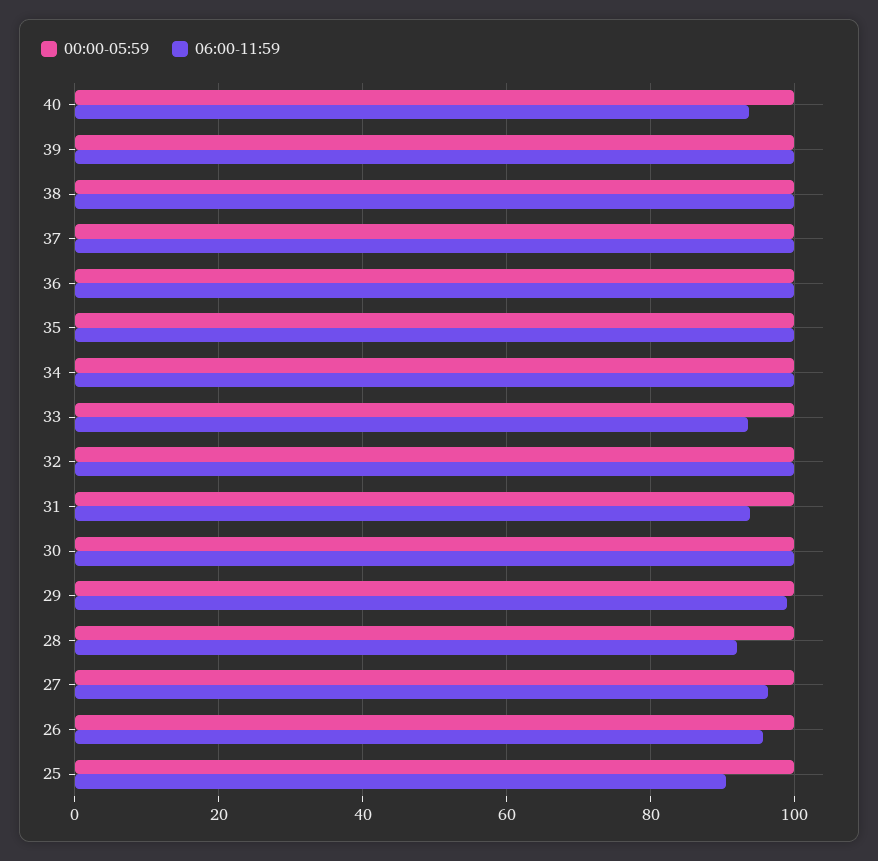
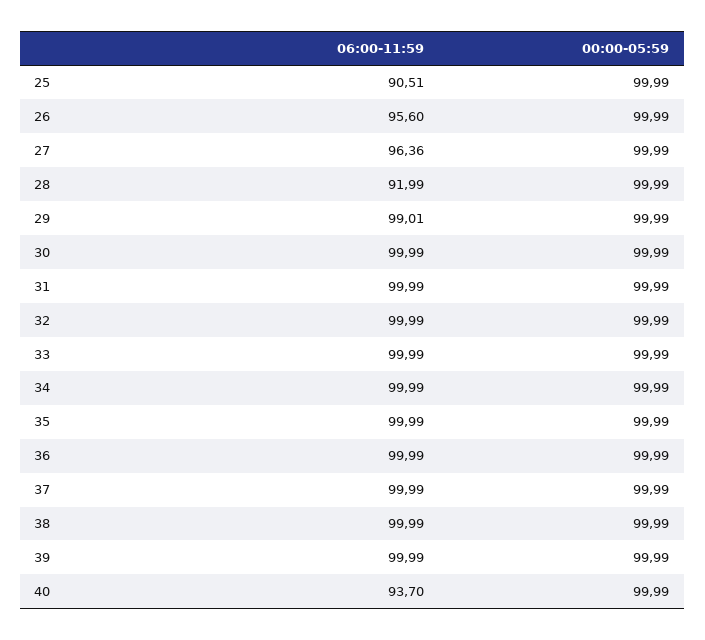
  {
    "00:00-05:59": {
      "40": 99.99,
      "39": 99.99,
      "38": 99.99,
      "37": 99.99,
      "36": 99.99,
      "35": 99.99,
      "34": 99.99,
      "33": 99.99,
      "32": 99.99,
      "31": 99.99,
      "30": 99.99,
      "29": 99.99,
      "28": 99.99,
      "27": 99.99,
      "26": 99.99,
      "25": 99.99
    },
    "06:00-11:59": {
      "40": 93.7,
      "39": 99.99,
      "38": 99.99,
      "37": 99.99,
      "36": 99.99,
      "35": 99.99,
      "34": 99.99,
-     "33": 94,
+     "33": 99.99,
      "32": 99.99,
-     "31": 94,
+     "31": 99.99,
      "30": 99.99,
      "29": 99.01,
      "28": 91.99,
      "27": 96.36,
      "26": 95.6,
      "25": 90.51
    }
  }

